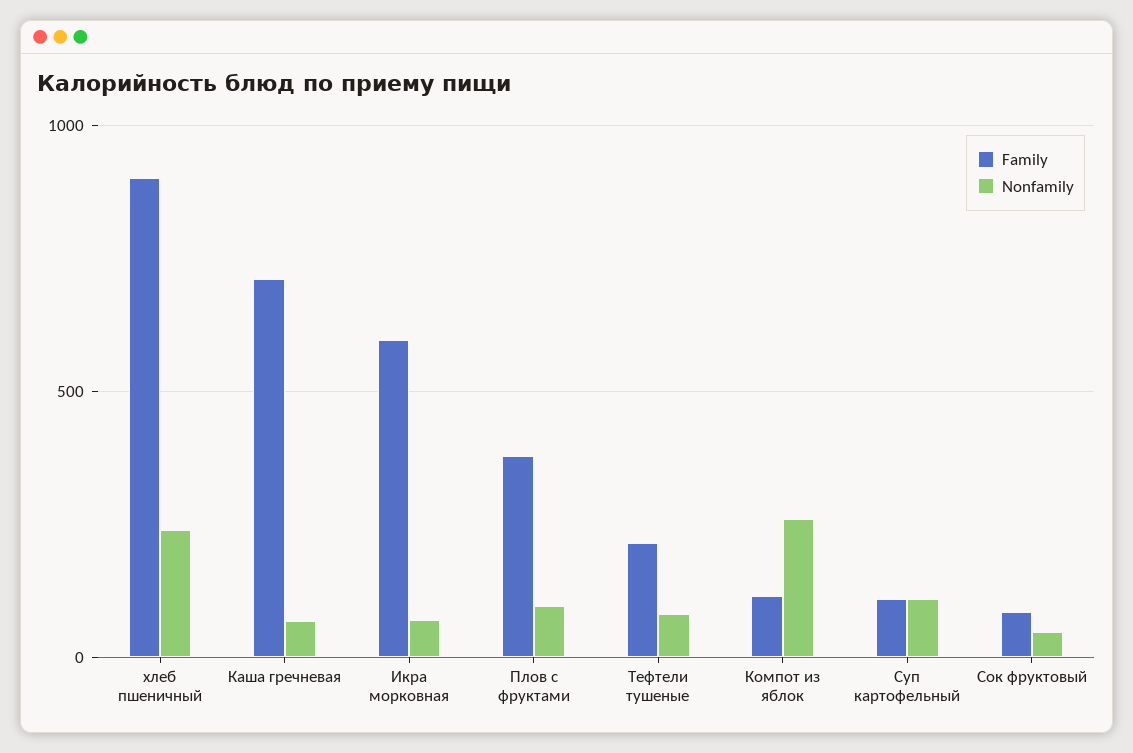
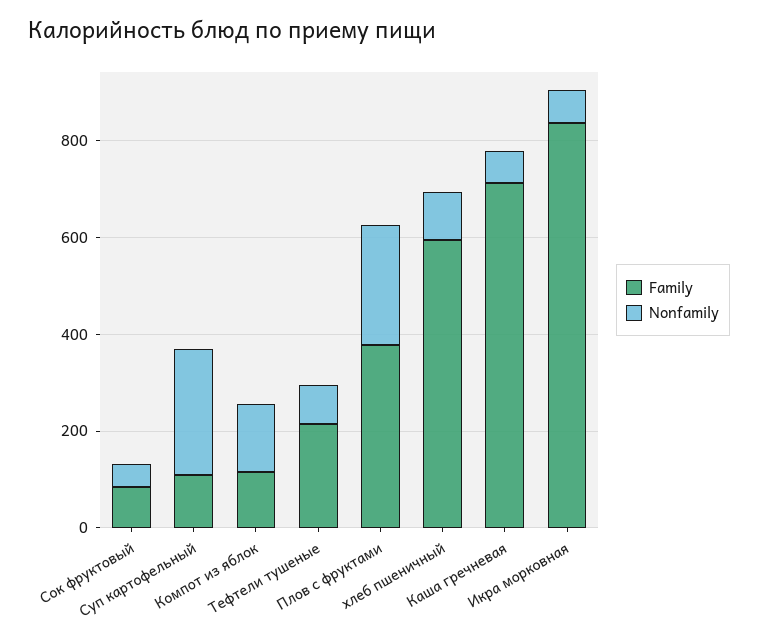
  {
    "Family": {
-     "хлеб пшеничный": 900,
+     "хлеб пшеничный": 600,
      "Каша гречневая": 700,
-     "Икра морковная": 600,
+     "Икра морковная": 850,
      "Плов с фруктами": 400,
      "Тефтели тушеные": 200,
      "Компот из яблок": 100,
      "Суп картофельный": 100,
      "Сок фруктовый": 100
    },
    "Nonfamily": {
-     "хлеб пшеничный": 250,
+     "хлеб пшеничный": 100,
      "Каша гречневая": 50,
      "Икра морковная": 50,
-     "Плов с фруктами": 100,
+     "Плов с фруктами": 250,
      "Тефтели тушеные": 100,
-     "Компот из яблок": 250,
+     "Компот из яблок": 150,
-     "Суп картофельный": 100,
+     "Суп картофельный": 250,
      "Сок фруктовый": 50
    }
  }

